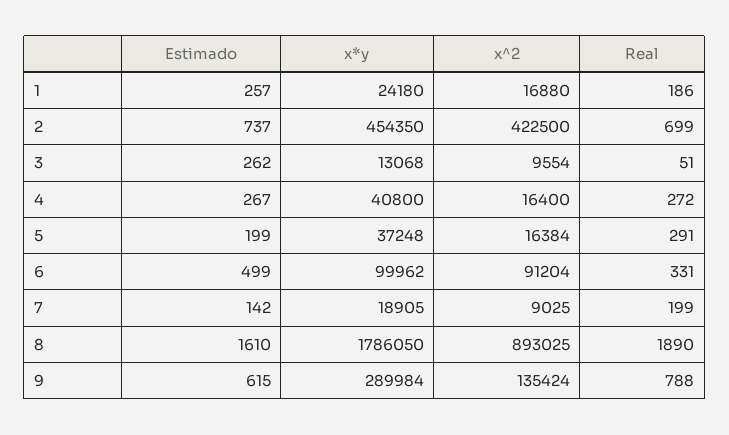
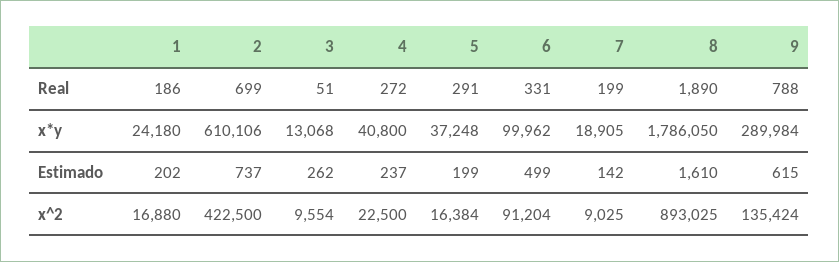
  {
    "Estimado": {
-     "1": 257,
+     "1": 202,
      "2": 737,
      "3": 262,
-     "4": 267,
+     "4": 237,
      "5": 199,
      "6": 499,
      "7": 142,
      "8": 1610,
      "9": 615
    },
    "x*y": {
      "1": 24180,
-     "2": 454350,
+     "2": 610106,
      "3": 13068,
      "4": 40800,
      "5": 37248,
      "6": 99962,
      "7": 18905,
      "8": 1786050,
      "9": 289984
    },
    "x^2": {
      "1": 16880,
      "2": 422500,
      "3": 9554,
-     "4": 16400,
+     "4": 22500,
      "5": 16384,
      "6": 91204,
      "7": 9025,
      "8": 893025,
      "9": 135424
    },
    "Real": {
      "1": 186,
      "2": 699,
      "3": 51,
      "4": 272,
      "5": 291,
      "6": 331,
      "7": 199,
      "8": 1890,
      "9": 788
    }
  }

